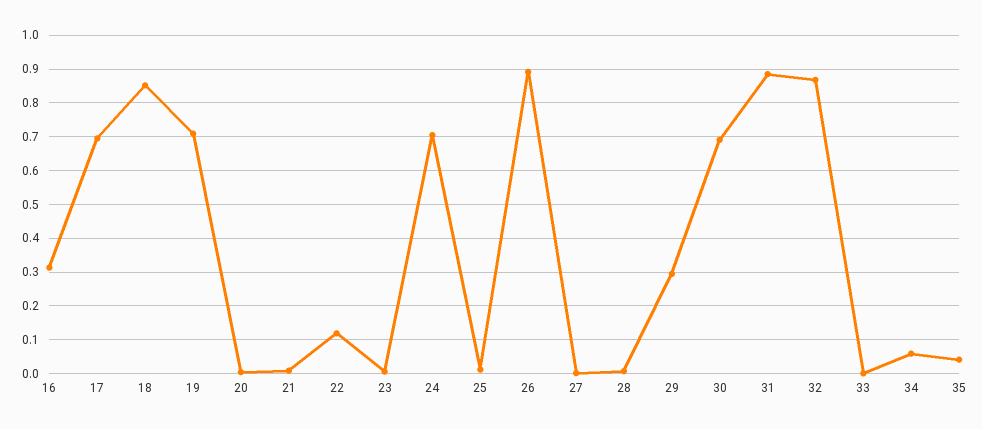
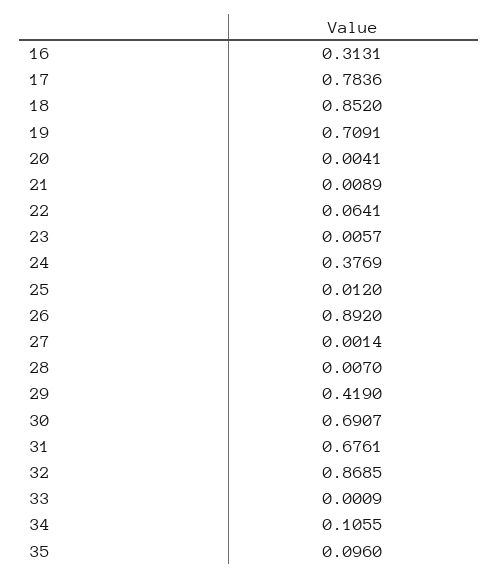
  {
    "16": 0.3131,
-   "17": 0.7,
+   "17": 0.7836,
    "18": 0.852,
    "19": 0.7091,
    "20": 0.0041,
    "21": 0.0089,
-   "22": 0.12,
+   "22": 0.0641,
    "23": 0.0057,
-   "24": 0.7,
+   "24": 0.3769,
    "25": 0.012,
    "26": 0.892,
    "27": 0.0014,
    "28": 0.007,
-   "29": 0.3,
+   "29": 0.419,
    "30": 0.6907,
-   "31": 0.88,
+   "31": 0.6761,
    "32": 0.8685,
    "33": 0.0009,
-   "34": 0.06,
+   "34": 0.1055,
-   "35": 0.04
+   "35": 0.096
  }

